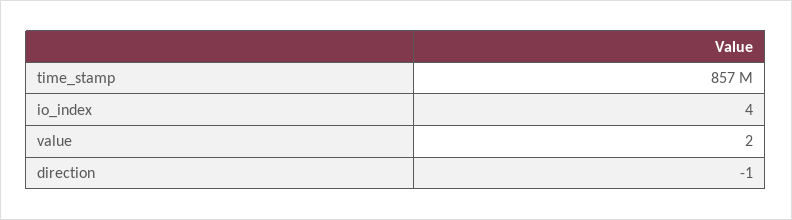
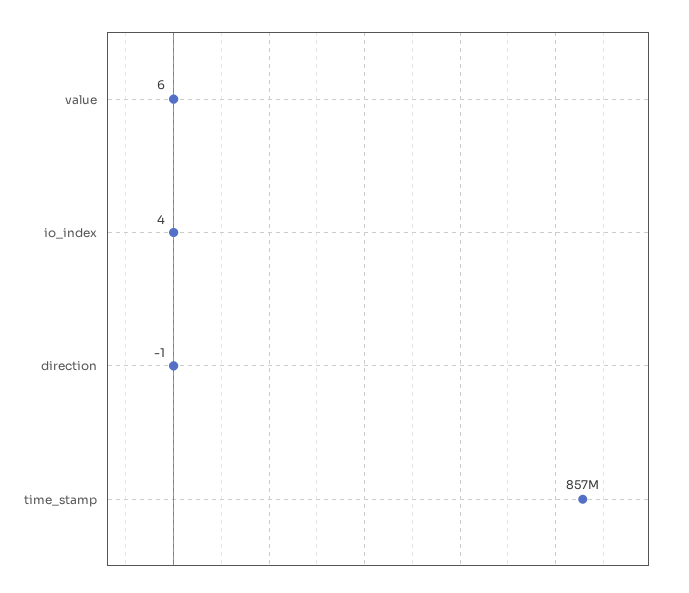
  {
    "time_stamp": 857000000,
    "io_index": 4,
-   "value": 2,
+   "value": 6,
    "direction": -1
  }

